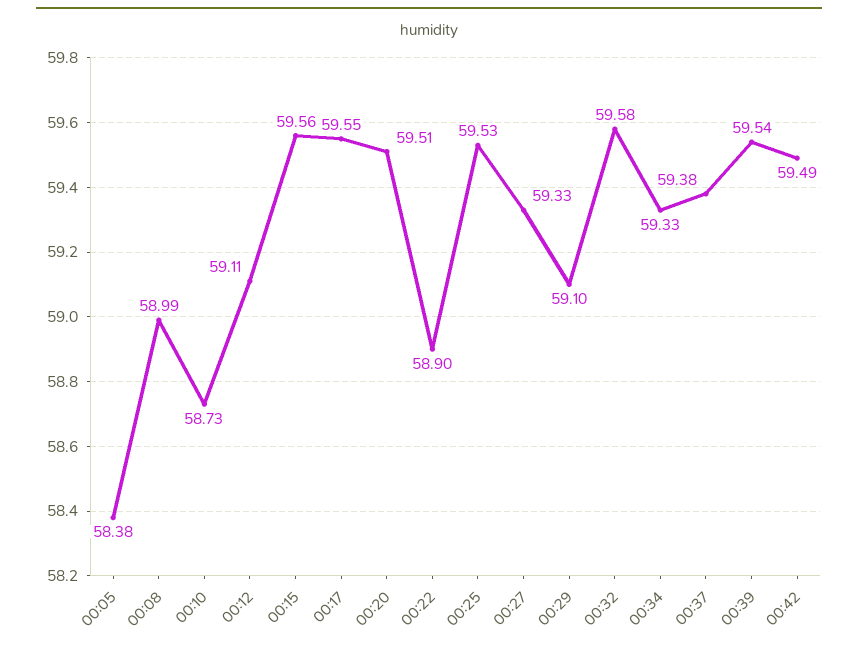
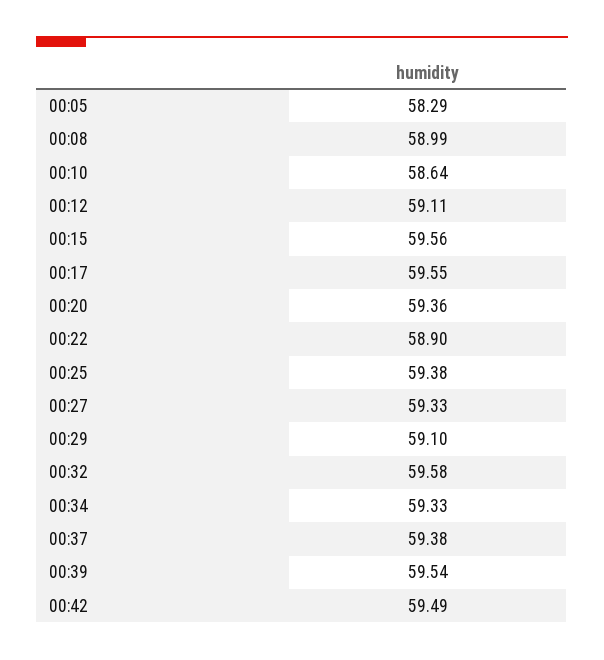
  {
-   "00:05": 58.38,
+   "00:05": 58.29,
    "00:08": 58.99,
-   "00:10": 58.73,
+   "00:10": 58.64,
    "00:12": 59.11,
    "00:15": 59.56,
    "00:17": 59.55,
-   "00:20": 59.51,
+   "00:20": 59.36,
    "00:22": 58.9,
-   "00:25": 59.53,
+   "00:25": 59.38,
    "00:27": 59.33,
    "00:29": 59.1,
    "00:32": 59.58,
    "00:34": 59.33,
    "00:37": 59.38,
    "00:39": 59.54,
    "00:42": 59.49
  }

